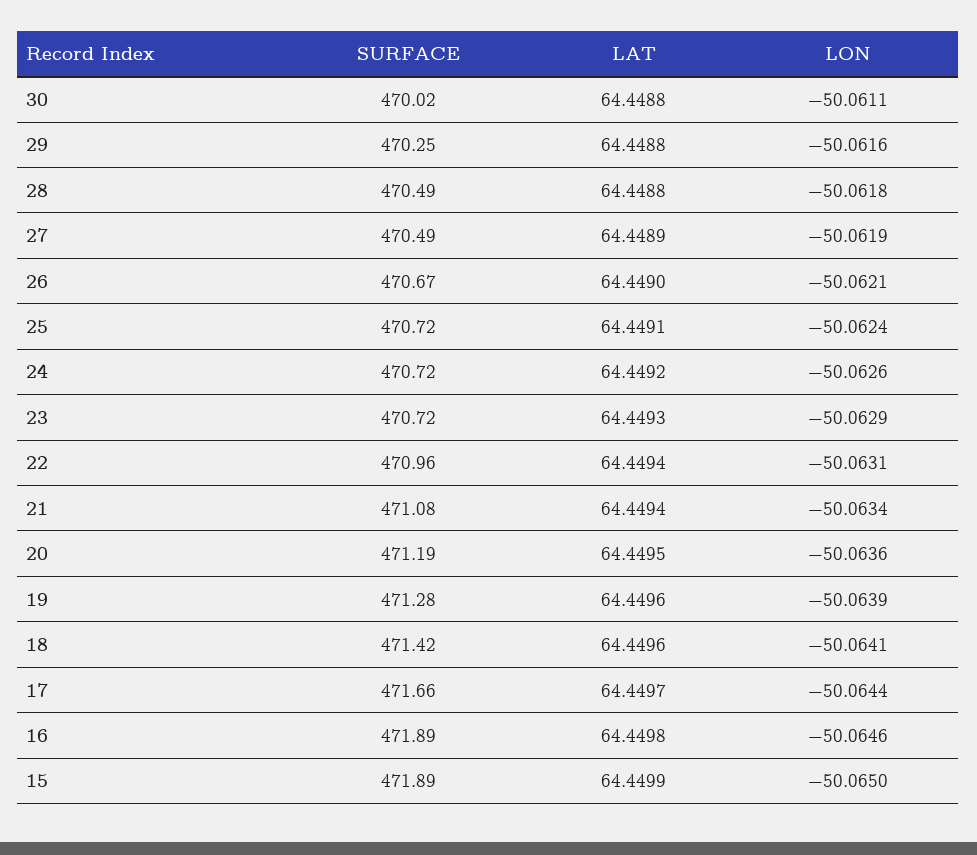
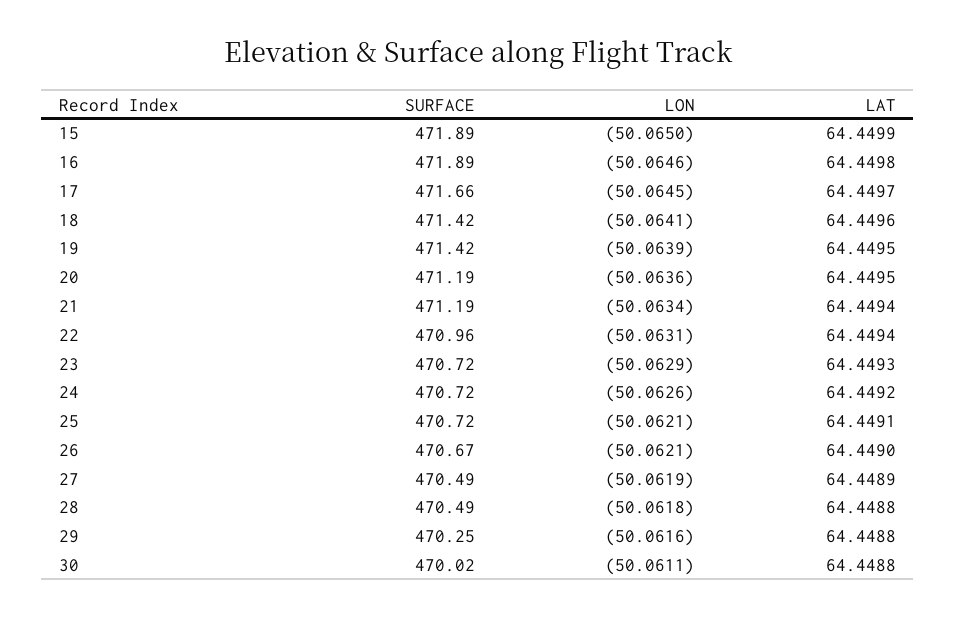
  {
    "SURFACE": {
      "30": 470.02,
      "29": 470.25,
      "28": 470.49,
      "27": 470.49,
      "26": 470.67,
      "25": 470.72,
      "24": 470.72,
      "23": 470.72,
      "22": 470.96,
-     "21": 471.08,
+     "21": 471.19,
      "20": 471.19,
-     "19": 471.28,
+     "19": 471.42,
      "18": 471.42,
      "17": 471.66,
      "16": 471.89,
      "15": 471.89
    },
    "LAT": {
      "30": 64.4488,
      "29": 64.4488,
      "28": 64.4488,
      "27": 64.4489,
      "26": 64.449,
      "25": 64.4491,
      "24": 64.4492,
      "23": 64.4493,
      "22": 64.4494,
      "21": 64.4494,
      "20": 64.4495,
-     "19": 64.4496,
+     "19": 64.4495,
      "18": 64.4496,
      "17": 64.4497,
      "16": 64.4498,
      "15": 64.4499
    },
    "LON": {
      "30": -50.0611,
      "29": -50.0616,
      "28": -50.0618,
      "27": -50.0619,
      "26": -50.0621,
-     "25": -50.0624,
+     "25": -50.0621,
      "24": -50.0626,
      "23": -50.0629,
      "22": -50.0631,
      "21": -50.0634,
      "20": -50.0636,
      "19": -50.0639,
      "18": -50.0641,
-     "17": -50.0644,
+     "17": -50.0645,
      "16": -50.0646,
      "15": -50.065
    }
  }

